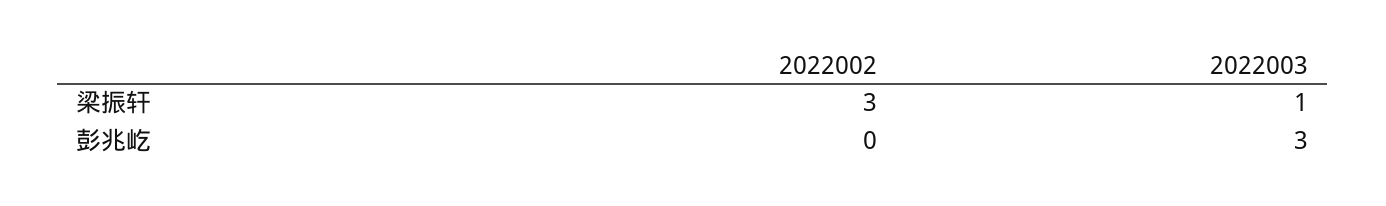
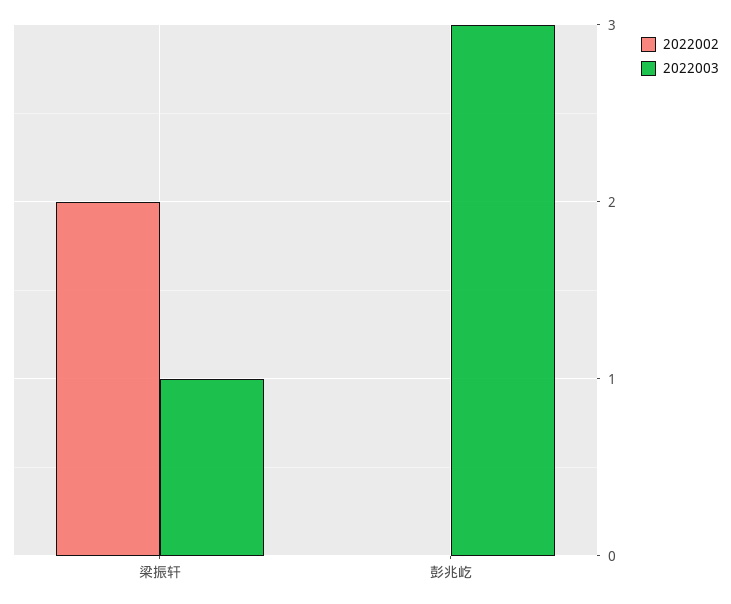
  {
    "2022002": {
-     "梁振轩": 3,
+     "梁振轩": 2,
      "彭兆屹": 0
    },
    "2022003": {
      "梁振轩": 1,
      "彭兆屹": 3
    }
  }

